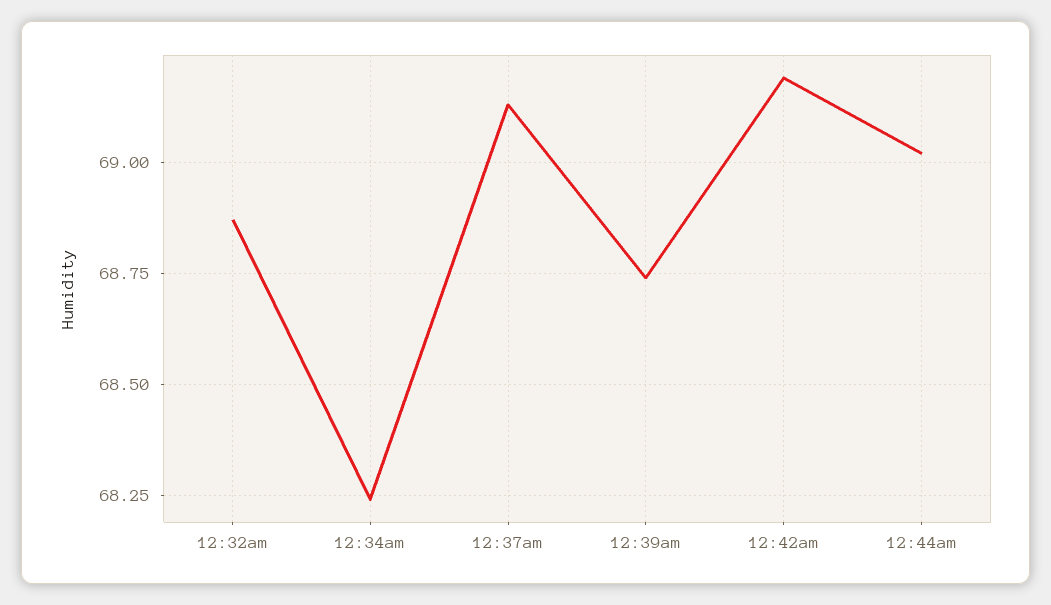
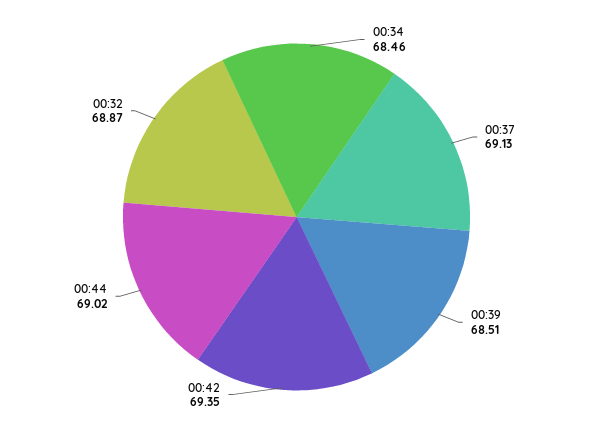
  {
    "12:32am": 68.87,
-   "12:34am": 68.25,
+   "12:34am": 68.46,
    "12:37am": 69.13,
-   "12:39am": 68.75,
+   "12:39am": 68.51,
-   "12:42am": 69.2,
+   "12:42am": 69.35,
    "12:44am": 69.02
  }

